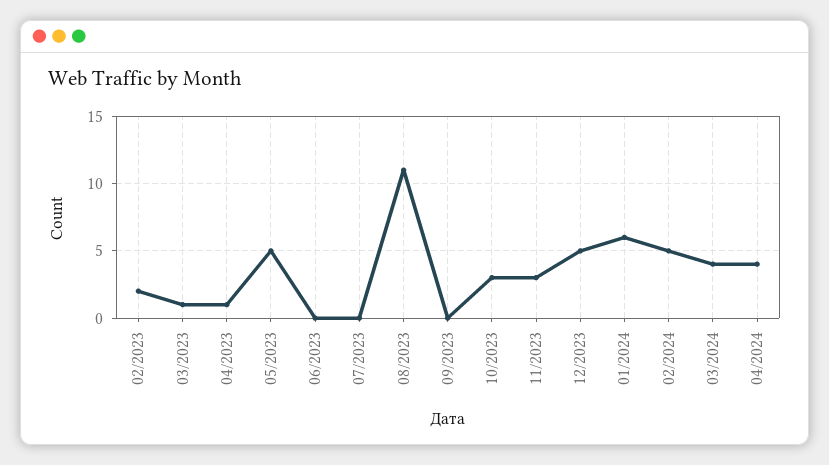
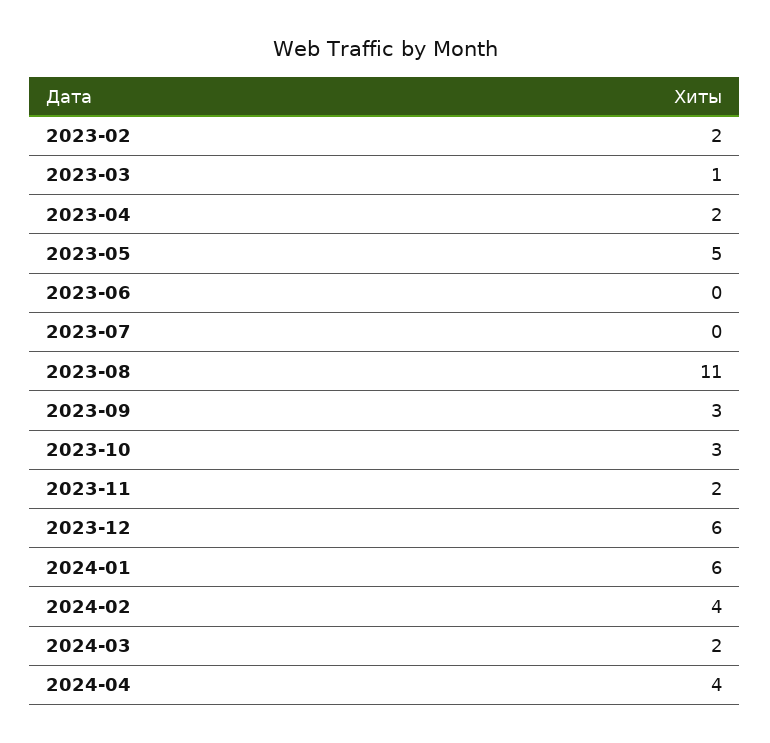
  {
    "02/2023": 2,
    "03/2023": 1,
-   "04/2023": 1,
+   "04/2023": 2,
    "05/2023": 5,
    "06/2023": 0,
    "07/2023": 0,
    "08/2023": 11,
-   "09/2023": 0,
+   "09/2023": 3,
    "10/2023": 3,
-   "11/2023": 3,
+   "11/2023": 2,
-   "12/2023": 5,
+   "12/2023": 6,
    "01/2024": 6,
-   "02/2024": 5,
+   "02/2024": 4,
-   "03/2024": 4,
+   "03/2024": 2,
    "04/2024": 4
  }

